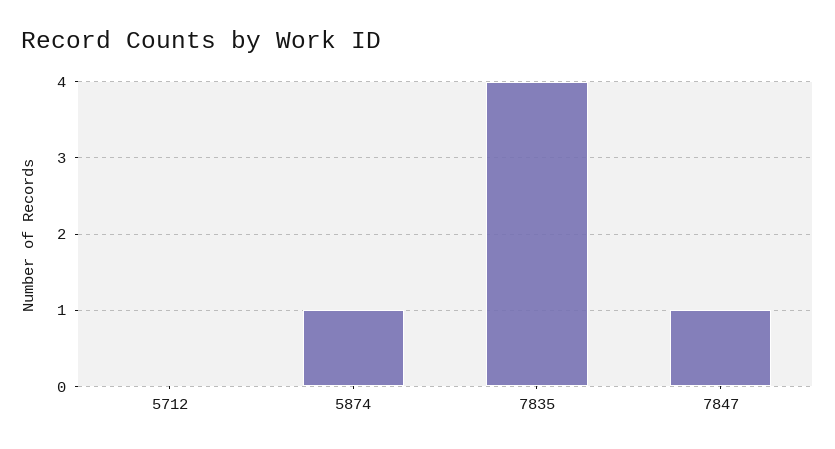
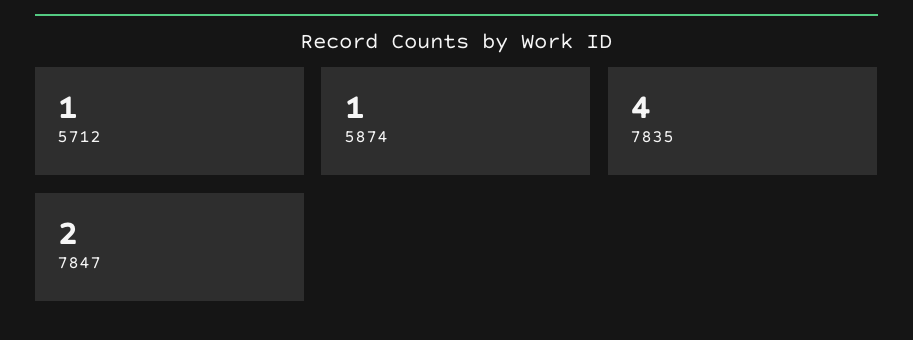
  {
-   "5712": 0,
+   "5712": 1,
    "5874": 1,
    "7835": 4,
-   "7847": 1
+   "7847": 2
  }

